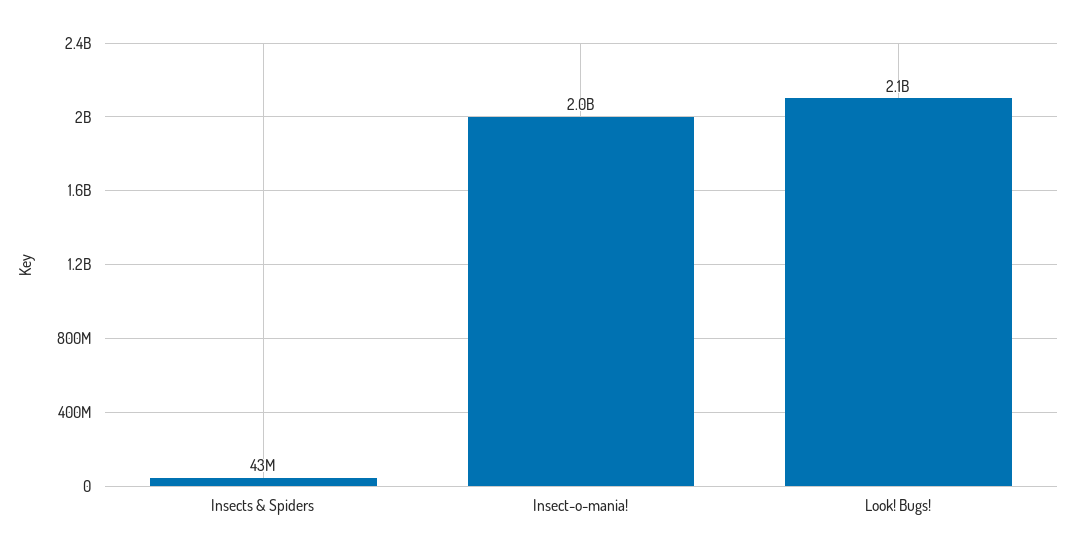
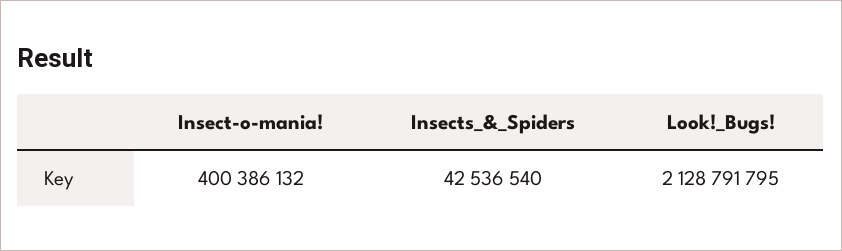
  {
    "Insects & Spiders": 42536540,
-   "Insect-o-mania!": 2000000000,
+   "Insect-o-mania!": 400386132,
    "Look! Bugs!": 2128791795
  }

